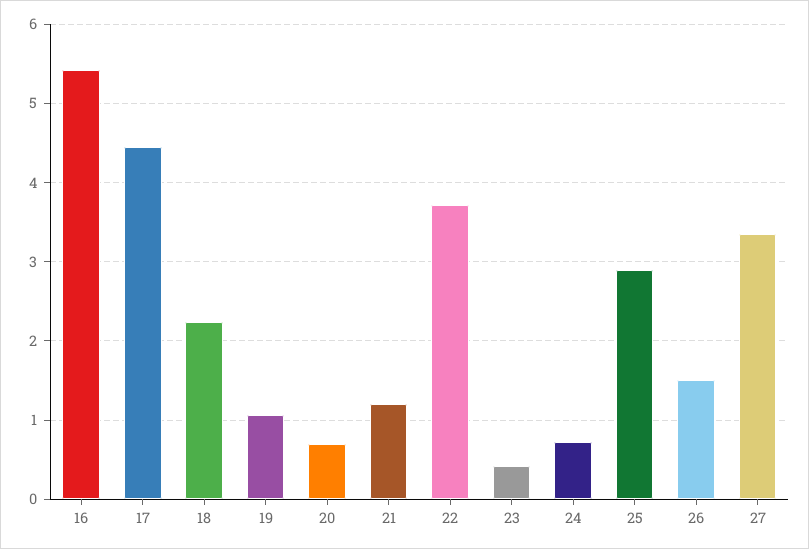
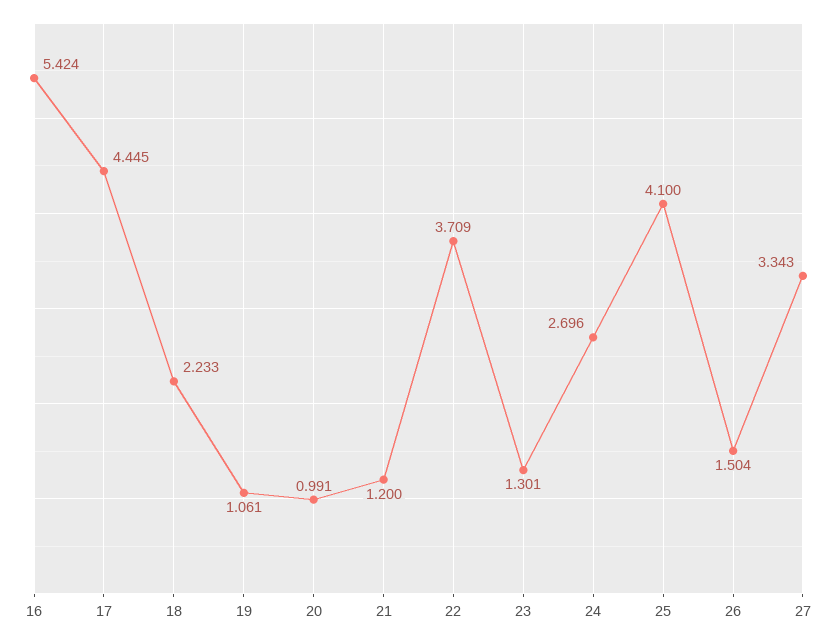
  {
    "16": 5.424,
    "17": 4.445,
    "18": 2.233,
    "19": 1.061,
-   "20": 0.7,
+   "20": 0.991,
    "21": 1.2,
    "22": 3.709,
-   "23": 0.4,
+   "23": 1.301,
-   "24": 0.7,
+   "24": 2.696,
-   "25": 2.9,
+   "25": 4.1,
    "26": 1.504,
    "27": 3.343
  }

